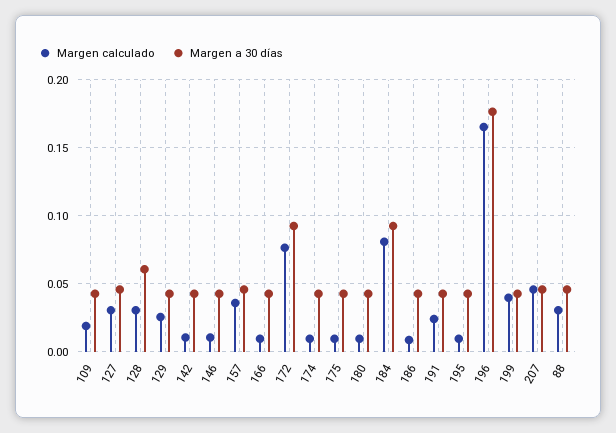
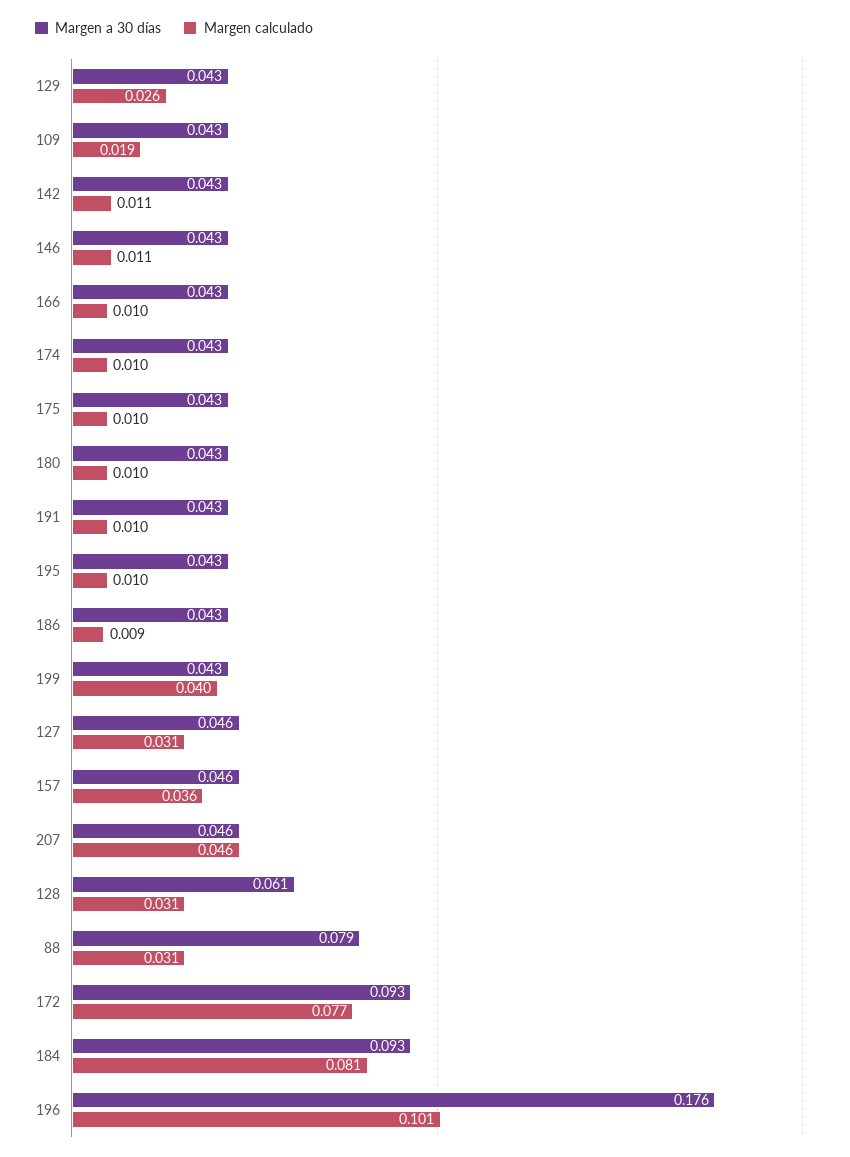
  {
    "Margen calculado": {
      "109": 0.019,
      "127": 0.031,
      "128": 0.031,
      "129": 0.026,
      "142": 0.011,
      "146": 0.011,
      "157": 0.036,
      "166": 0.01,
      "172": 0.077,
      "174": 0.01,
      "175": 0.01,
      "180": 0.01,
      "184": 0.081,
      "186": 0.009,
-     "191": 0.025,
+     "191": 0.01,
      "195": 0.01,
-     "196": 0.165,
+     "196": 0.101,
      "199": 0.04,
      "207": 0.046,
      "88": 0.031
    },
    "Margen a 30 días": {
      "109": 0.043,
      "127": 0.046,
      "128": 0.061,
      "129": 0.043,
      "142": 0.043,
      "146": 0.043,
      "157": 0.046,
      "166": 0.043,
      "172": 0.093,
      "174": 0.043,
      "175": 0.043,
      "180": 0.043,
      "184": 0.093,
      "186": 0.043,
      "191": 0.043,
      "195": 0.043,
      "196": 0.176,
      "199": 0.043,
      "207": 0.046,
-     "88": 0.045
+     "88": 0.079
    }
  }

